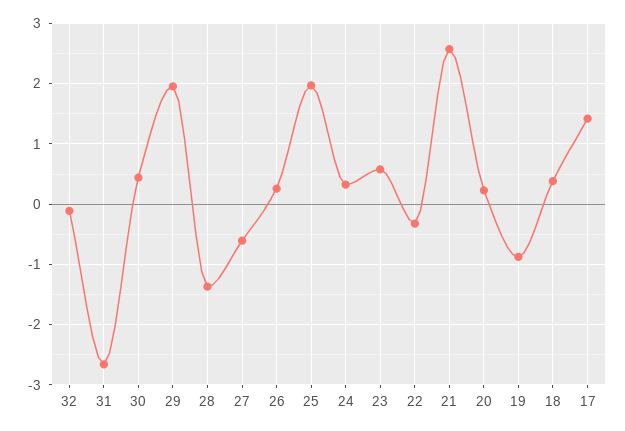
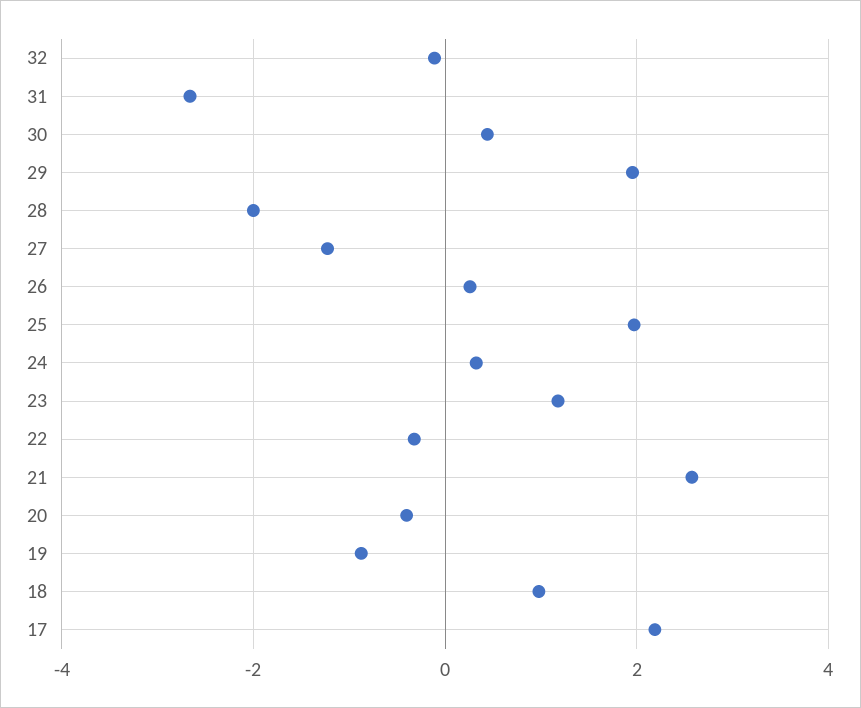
  {
    "32": -0.1,
    "31": -2.7,
    "30": 0.4,
    "29": 2,
-   "28": -1.4,
+   "28": -2,
-   "27": -0.6,
+   "27": -1.2,
    "26": 0.3,
    "25": 2,
    "24": 0.3,
-   "23": 0.6,
+   "23": 1.2,
    "22": -0.3,
    "21": 2.6,
-   "20": 0.2,
+   "20": -0.4,
    "19": -0.9,
-   "18": 0.4,
+   "18": 1,
-   "17": 1.4
+   "17": 2.2
  }

